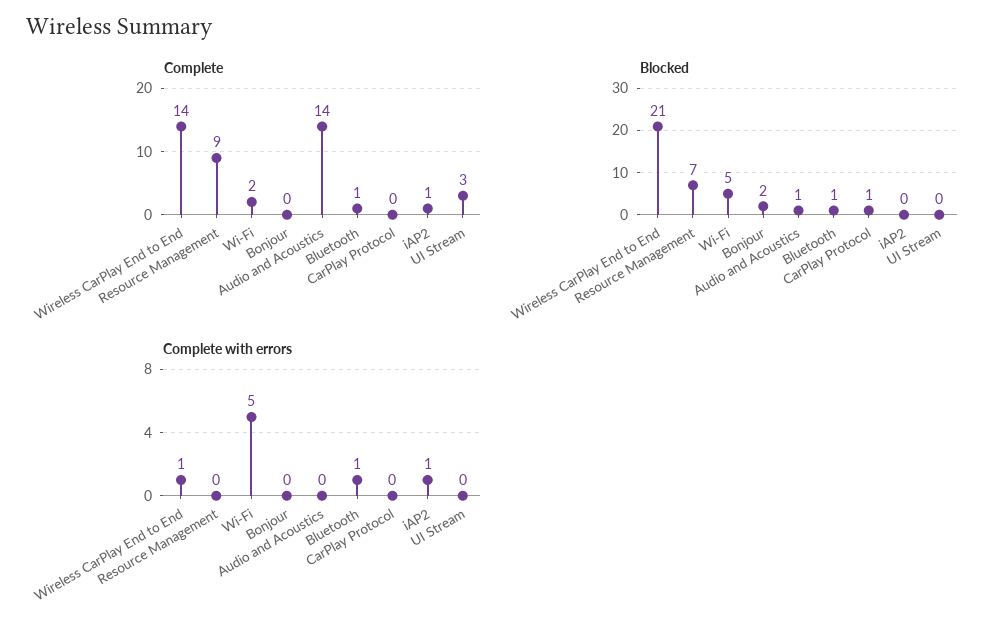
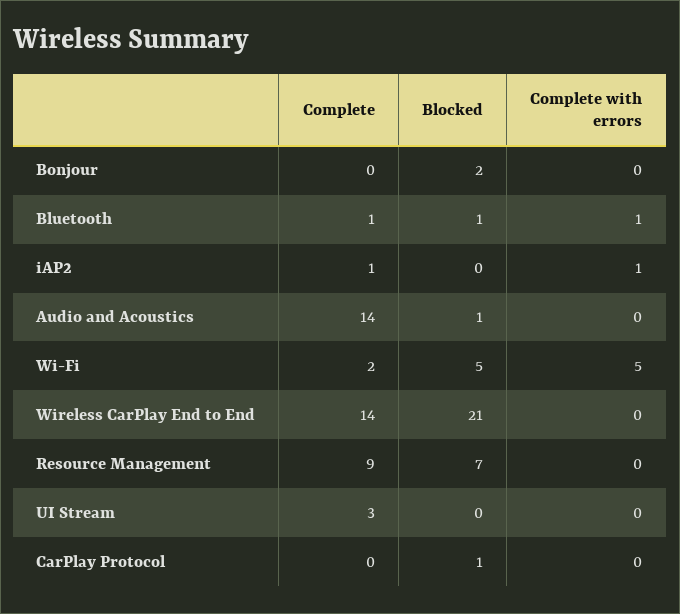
  {
    "Complete": {
      "Wireless CarPlay End to End": 14,
      "Resource Management": 9,
      "Wi-Fi": 2,
      "Bonjour": 0,
      "Audio and Acoustics": 14,
      "Bluetooth": 1,
      "CarPlay Protocol": 0,
      "iAP2": 1,
      "UI Stream": 3
    },
    "Blocked": {
      "Wireless CarPlay End to End": 21,
      "Resource Management": 7,
      "Wi-Fi": 5,
      "Bonjour": 2,
      "Audio and Acoustics": 1,
      "Bluetooth": 1,
      "CarPlay Protocol": 1,
      "iAP2": 0,
      "UI Stream": 0
    },
    "Complete with errors": {
-     "Wireless CarPlay End to End": 1,
+     "Wireless CarPlay End to End": 0,
      "Resource Management": 0,
      "Wi-Fi": 5,
      "Bonjour": 0,
      "Audio and Acoustics": 0,
      "Bluetooth": 1,
      "CarPlay Protocol": 0,
      "iAP2": 1,
      "UI Stream": 0
    }
  }

